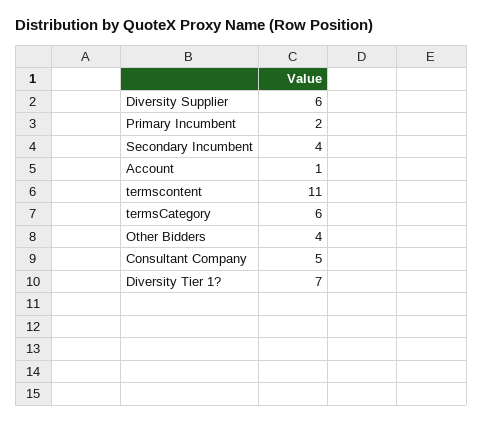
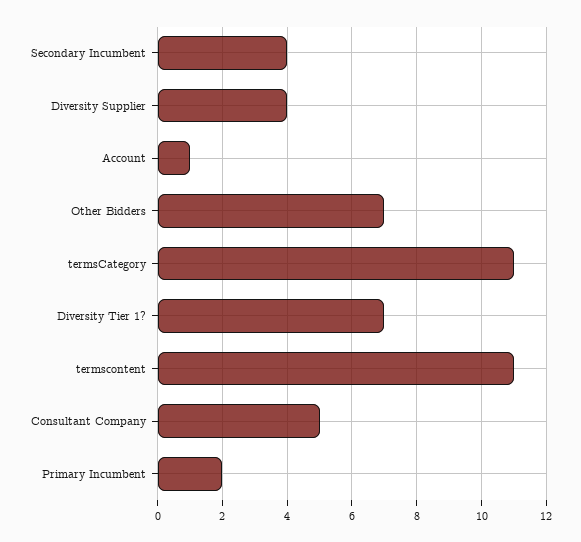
  {
-   "Diversity Supplier": 6,
+   "Diversity Supplier": 4,
    "Primary Incumbent": 2,
    "Secondary Incumbent": 4,
    "Account": 1,
    "termscontent": 11,
-   "termsCategory": 6,
+   "termsCategory": 11,
-   "Other Bidders": 4,
+   "Other Bidders": 7,
    "Consultant Company": 5,
    "Diversity Tier 1?": 7
  }

